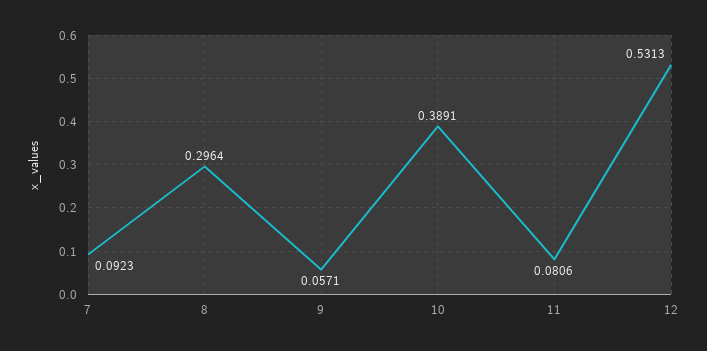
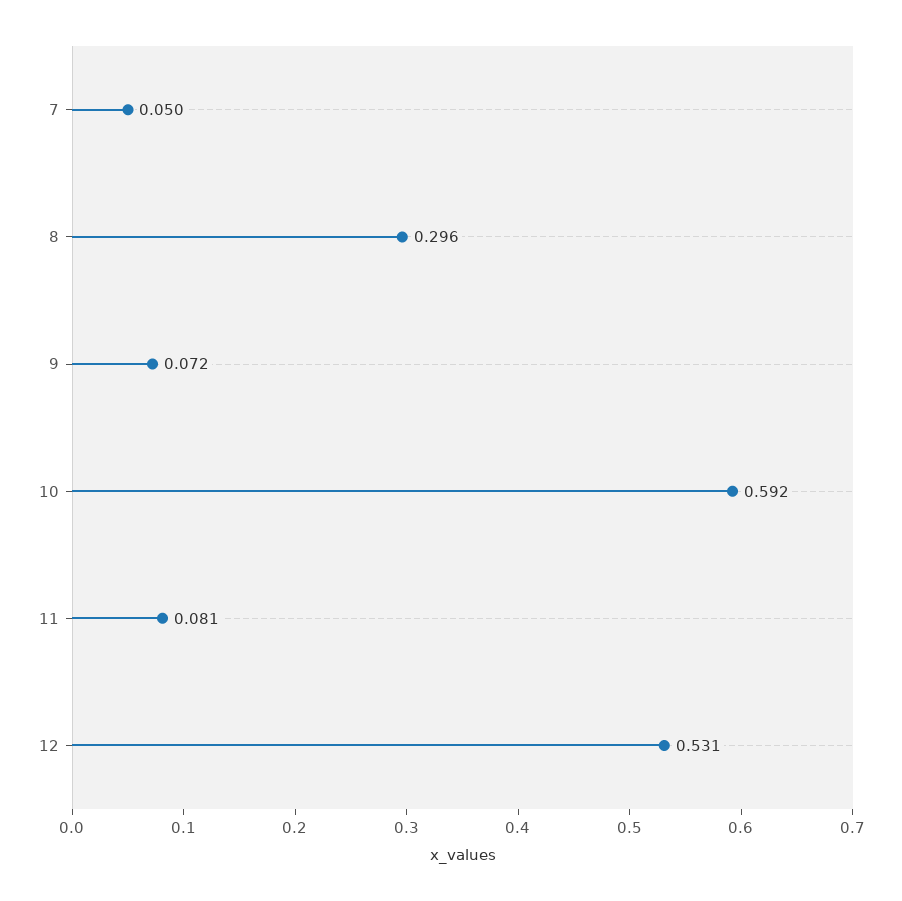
  {
-   "7": 0.0923,
+   "7": 0.05,
    "8": 0.2964,
-   "9": 0.0571,
+   "9": 0.072,
-   "10": 0.3891,
+   "10": 0.592,
    "11": 0.0806,
    "12": 0.5313
  }

